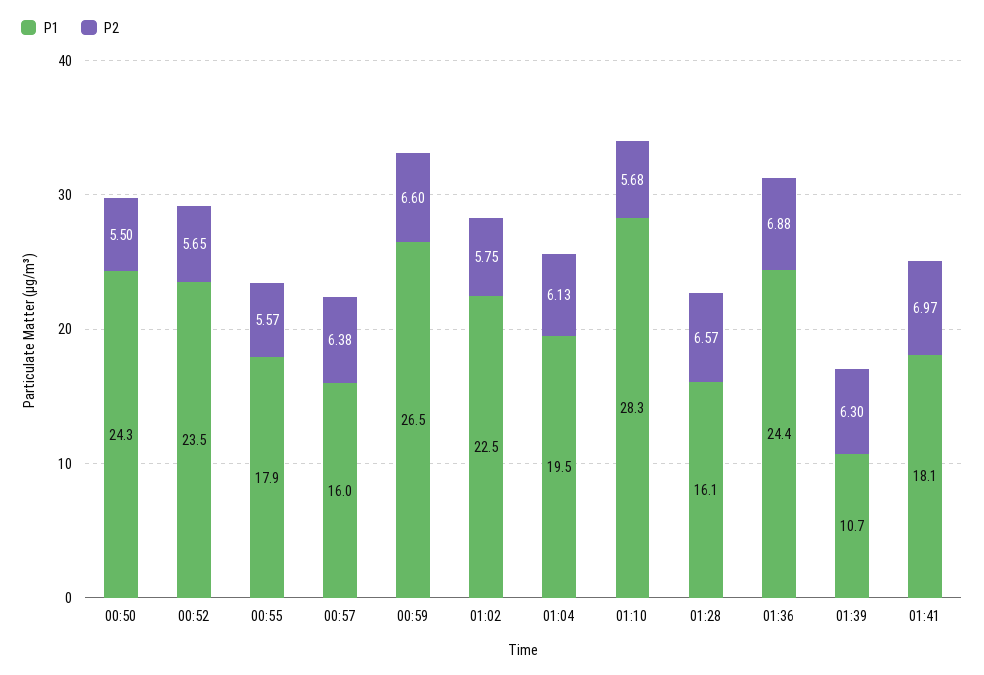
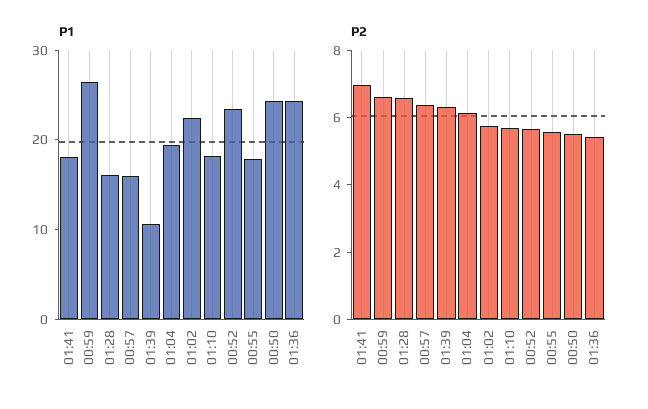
  {
    "P1": {
      "00:50": 24.3,
      "00:52": 23.5,
      "00:55": 17.9,
      "00:57": 16,
      "00:59": 26.5,
      "01:02": 22.5,
      "01:04": 19.5,
-     "01:10": 28.3,
+     "01:10": 18,
      "01:28": 16.1,
      "01:36": 24.4,
      "01:39": 10.7,
      "01:41": 18.1
    },
    "P2": {
      "00:50": 5.5,
      "00:52": 5.65,
      "00:55": 5.57,
      "00:57": 6.38,
      "00:59": 6.6,
      "01:02": 5.75,
      "01:04": 6.13,
      "01:10": 5.68,
      "01:28": 6.57,
-     "01:36": 6.88,
+     "01:36": 5.5,
      "01:39": 6.3,
      "01:41": 6.97
    }
  }

